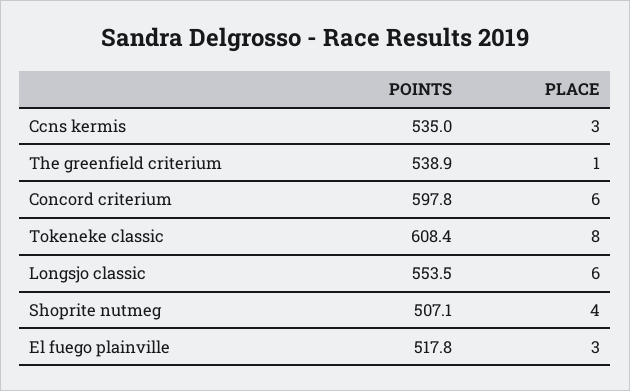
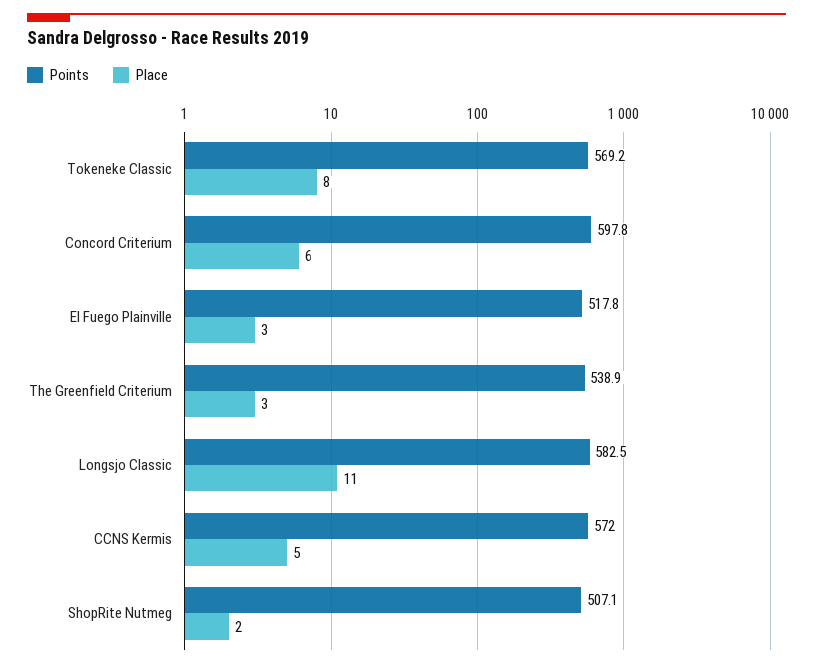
  {
    "POINTS": {
-     "Ccns kermis": 535,
+     "Ccns kermis": 572,
      "The greenfield criterium": 538.9,
      "Concord criterium": 597.8,
-     "Tokeneke classic": 608.4,
+     "Tokeneke classic": 569.2,
-     "Longsjo classic": 553.5,
+     "Longsjo classic": 582.5,
      "Shoprite nutmeg": 507.1,
      "El fuego plainville": 517.8
    },
    "PLACE": {
-     "Ccns kermis": 3,
+     "Ccns kermis": 5,
-     "The greenfield criterium": 1,
+     "The greenfield criterium": 3,
      "Concord criterium": 6,
      "Tokeneke classic": 8,
-     "Longsjo classic": 6,
+     "Longsjo classic": 11,
-     "Shoprite nutmeg": 4,
+     "Shoprite nutmeg": 2,
      "El fuego plainville": 3
    }
  }

